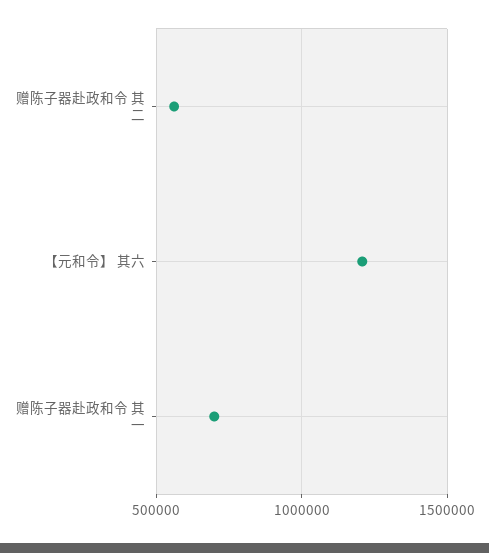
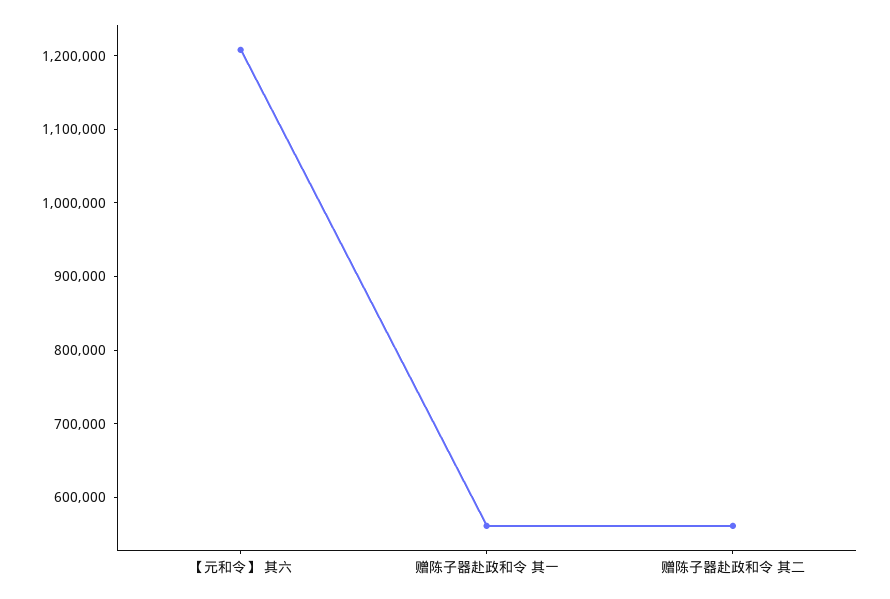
  {
    "赠陈子器赴政和令 其二": 560000,
    "【元和令】 其六": 1200000,
-   "赠陈子器赴政和令 其一": 700000
+   "赠陈子器赴政和令 其一": 560000
  }

